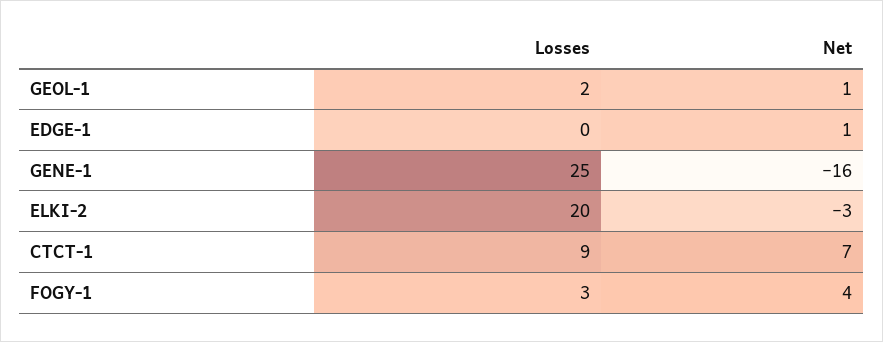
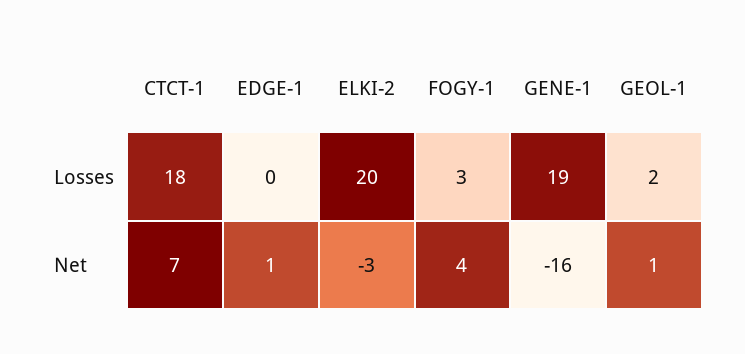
  {
    "Losses": {
      "GEOL-1": 2,
      "EDGE-1": 0,
-     "GENE-1": 25,
+     "GENE-1": 19,
      "ELKI-2": 20,
-     "CTCT-1": 9,
+     "CTCT-1": 18,
      "FOGY-1": 3
    },
    "Net": {
      "GEOL-1": 1,
      "EDGE-1": 1,
      "GENE-1": -16,
      "ELKI-2": -3,
      "CTCT-1": 7,
      "FOGY-1": 4
    }
  }

